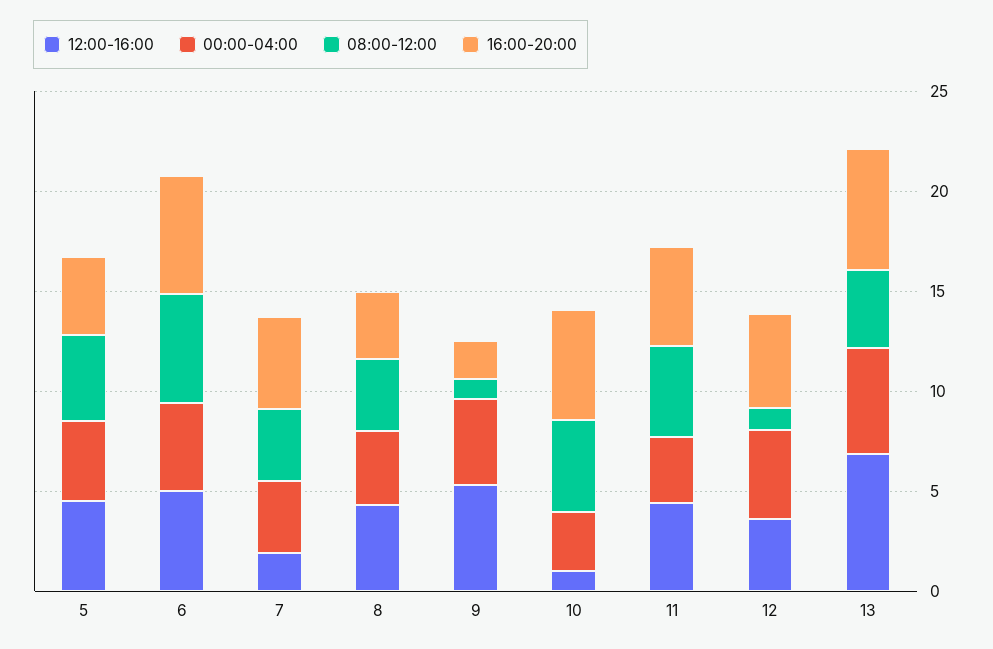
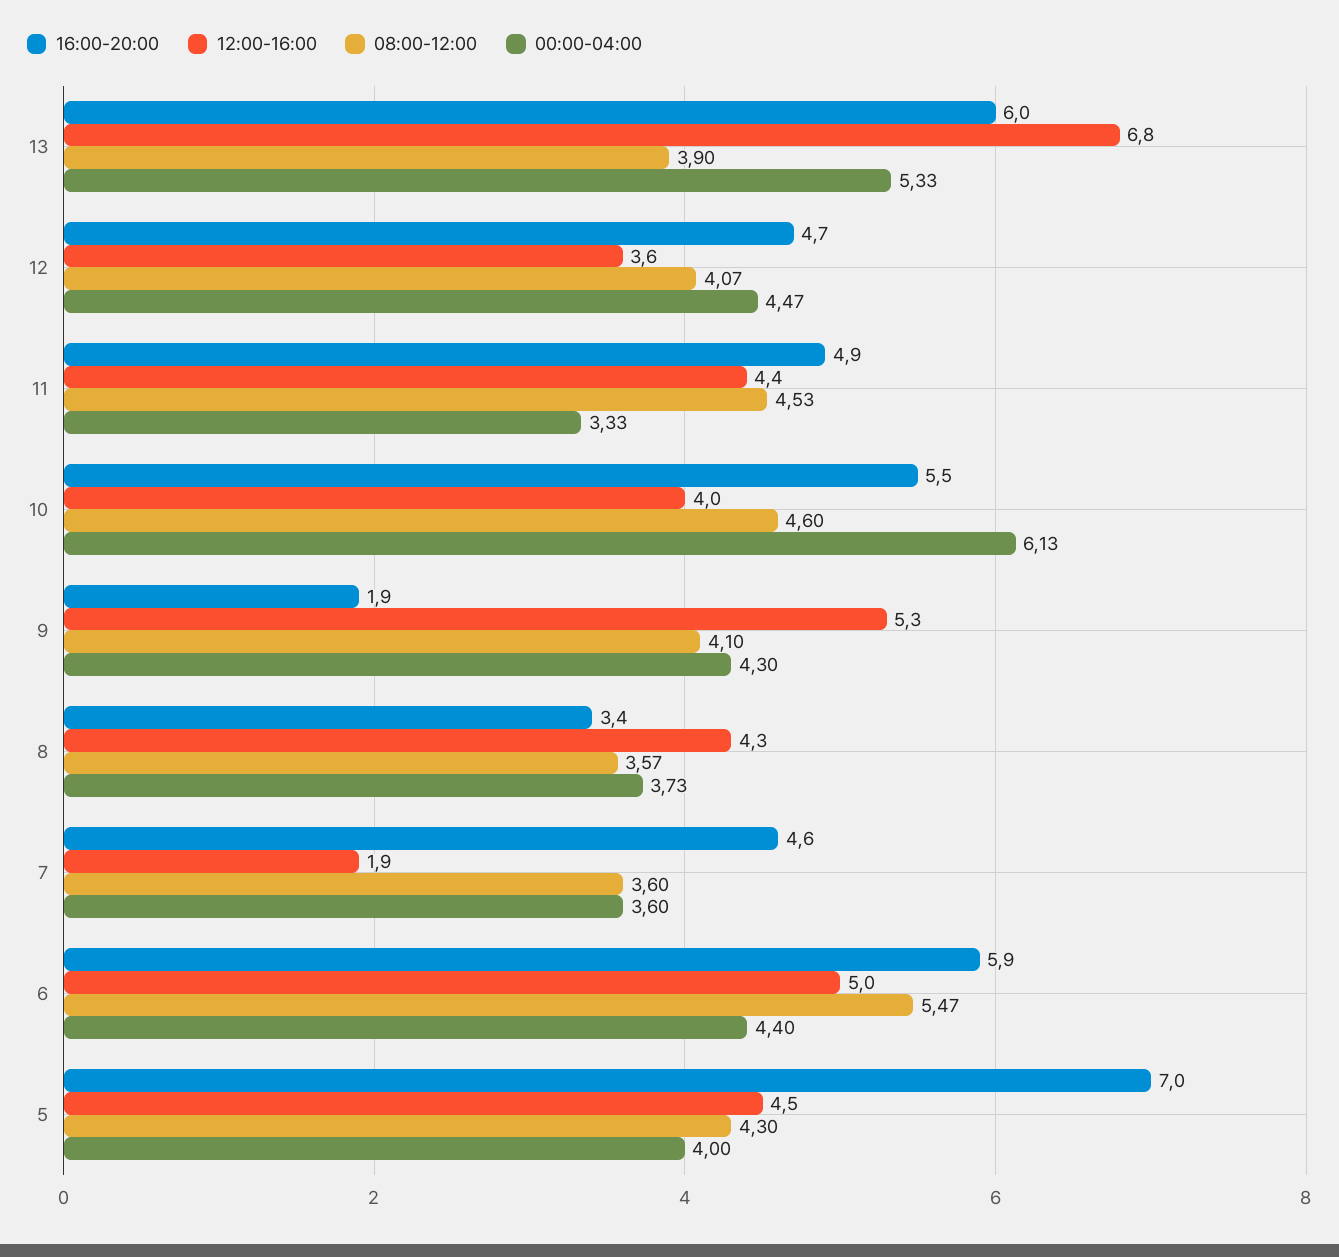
  {
    "12:00-16:00": {
      "5": 4.5,
      "6": 5,
      "7": 1.9,
      "8": 4.3,
      "9": 5.3,
-     "10": 1,
+     "10": 4,
      "11": 4.4,
      "12": 3.6,
      "13": 6.8
    },
    "00:00-04:00": {
      "5": 4,
      "6": 4.4,
      "7": 3.6,
      "8": 3.73,
      "9": 4.3,
-     "10": 3,
+     "10": 6.13,
      "11": 3.33,
      "12": 4.47,
      "13": 5.33
    },
    "08:00-12:00": {
      "5": 4.3,
      "6": 5.47,
      "7": 3.6,
      "8": 3.57,
-     "9": 1,
+     "9": 4.1,
      "10": 4.6,
      "11": 4.53,
-     "12": 1,
+     "12": 4.07,
      "13": 3.9
    },
    "16:00-20:00": {
-     "5": 4,
+     "5": 7,
      "6": 5.9,
      "7": 4.6,
      "8": 3.4,
      "9": 1.9,
      "10": 5.5,
      "11": 4.9,
      "12": 4.7,
      "13": 6
    }
  }

